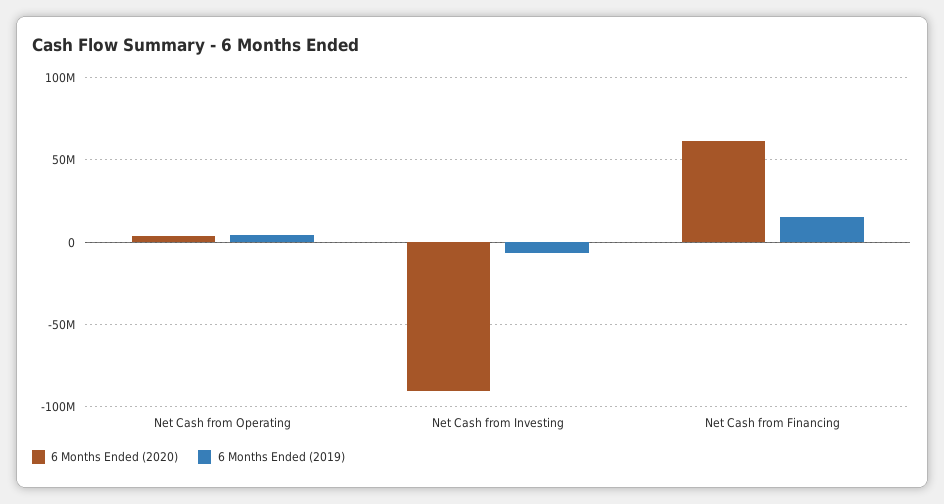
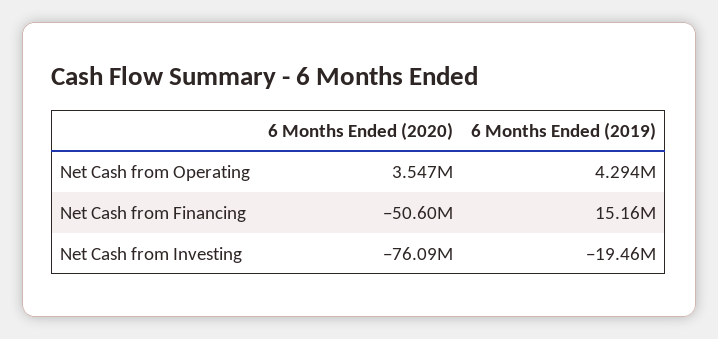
  {
    "6 Months Ended (2020)": {
      "Net Cash from Operating": 3547000,
-     "Net Cash from Investing": -90000000,
+     "Net Cash from Investing": -76090000,
-     "Net Cash from Financing": 60000000
+     "Net Cash from Financing": -50600000
    },
    "6 Months Ended (2019)": {
      "Net Cash from Operating": 4294000,
-     "Net Cash from Investing": -5000000,
+     "Net Cash from Investing": -19460000,
      "Net Cash from Financing": 15160000
    }
  }

